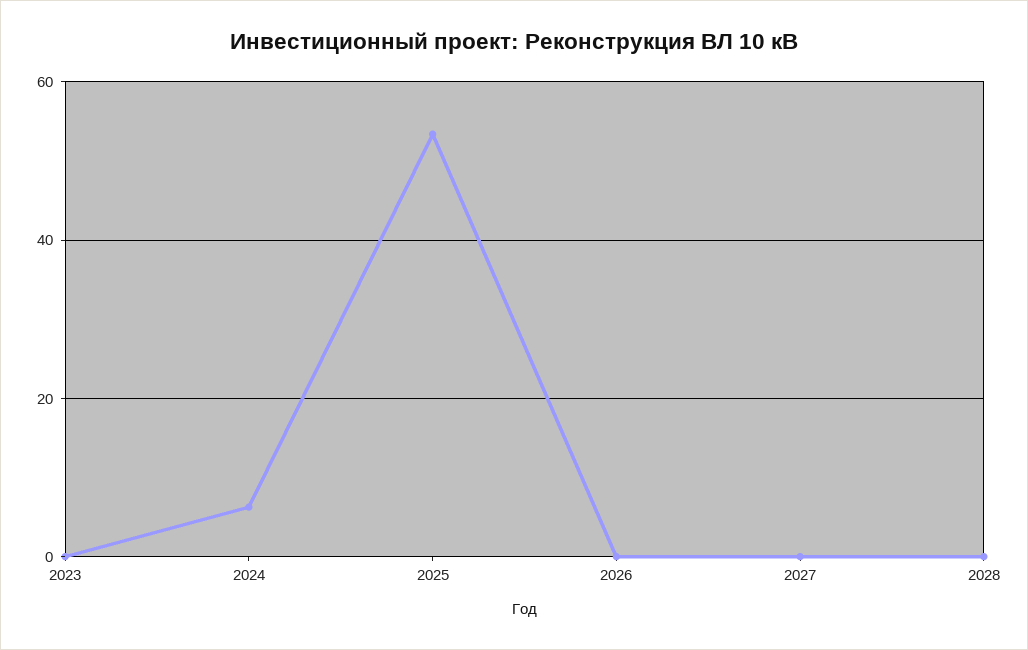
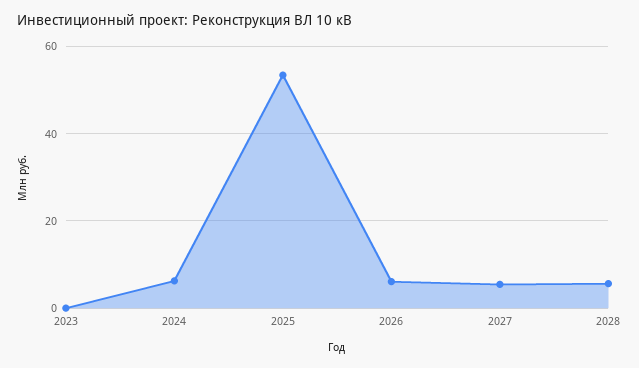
  {
    "2023": 0,
    "2024": 6,
    "2025": 54,
-   "2026": 0,
+   "2026": 6,
-   "2027": 0,
+   "2027": 6,
-   "2028": 0
+   "2028": 6
  }

